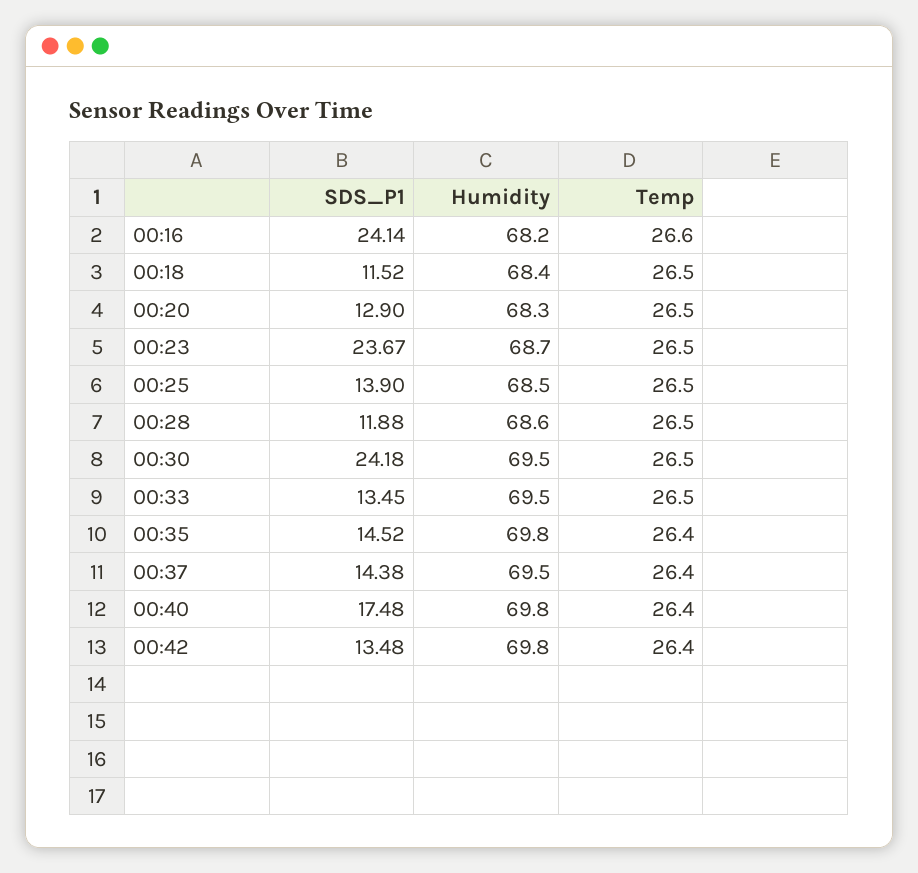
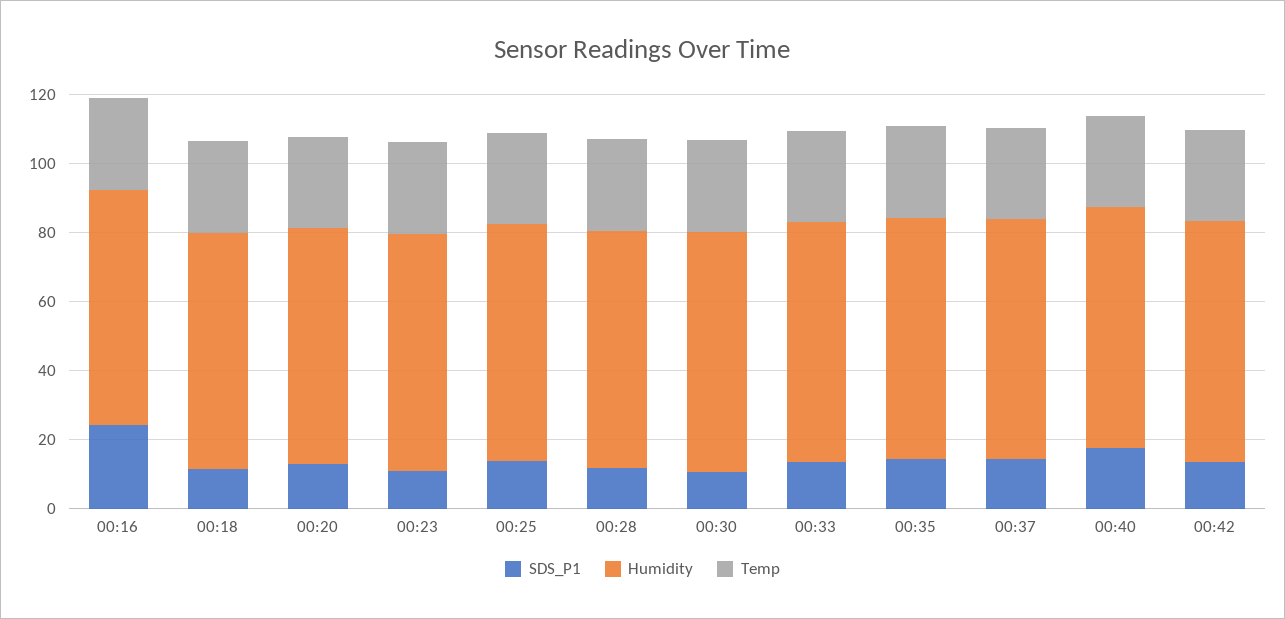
  {
    "SDS_P1": {
      "00:16": 24.14,
      "00:18": 11.52,
      "00:20": 12.9,
-     "00:23": 23.67,
+     "00:23": 10,
      "00:25": 13.9,
      "00:28": 11.88,
-     "00:30": 24.18,
+     "00:30": 10,
      "00:33": 13.45,
      "00:35": 14.52,
      "00:37": 14.38,
      "00:40": 17.48,
      "00:42": 13.48
    },
    "Humidity": {
      "00:16": 68.2,
      "00:18": 68.4,
      "00:20": 68.3,
      "00:23": 68.7,
      "00:25": 68.5,
      "00:28": 68.6,
      "00:30": 69.5,
      "00:33": 69.5,
      "00:35": 69.8,
      "00:37": 69.5,
      "00:40": 69.8,
      "00:42": 69.8
    },
    "Temp": {
      "00:16": 26.6,
      "00:18": 26.5,
      "00:20": 26.5,
      "00:23": 26.5,
      "00:25": 26.5,
      "00:28": 26.5,
      "00:30": 26.5,
      "00:33": 26.5,
      "00:35": 26.4,
      "00:37": 26.4,
      "00:40": 26.4,
      "00:42": 26.4
    }
  }

